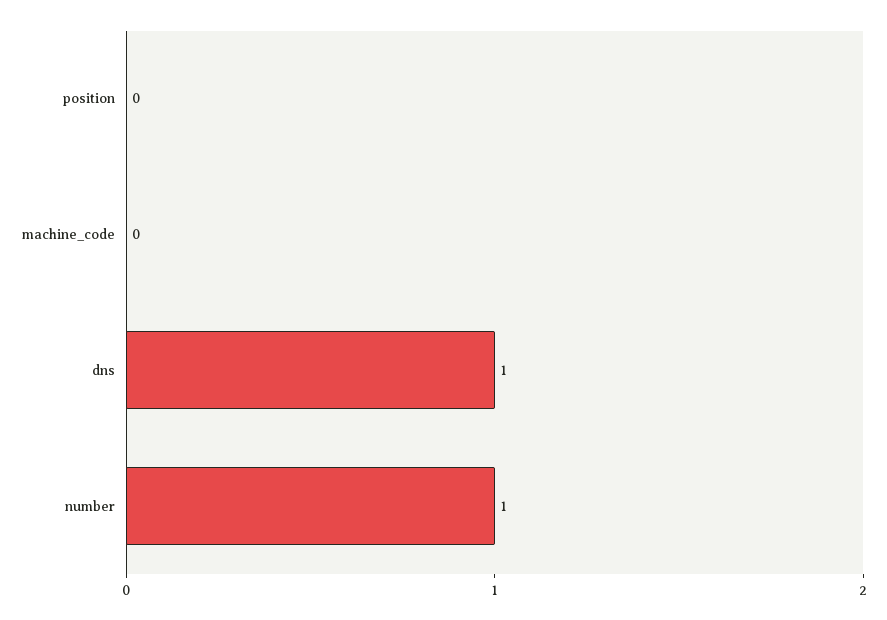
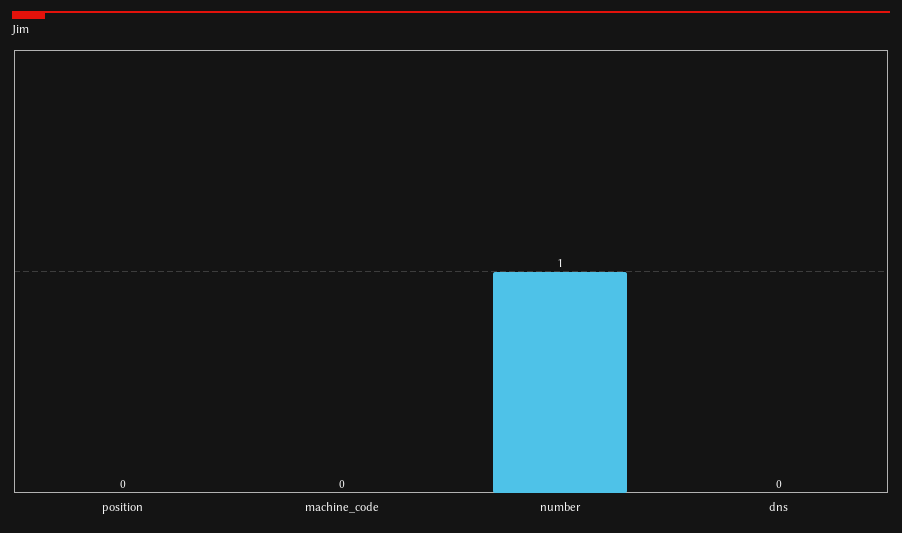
  {
    "position": 0,
    "machine_code": 0,
-   "dns": 1,
+   "dns": 0,
    "number": 1
  }

